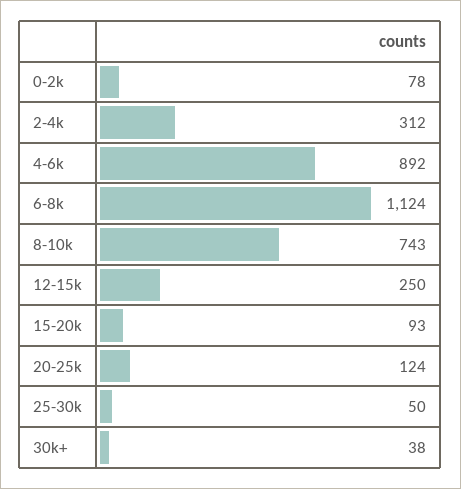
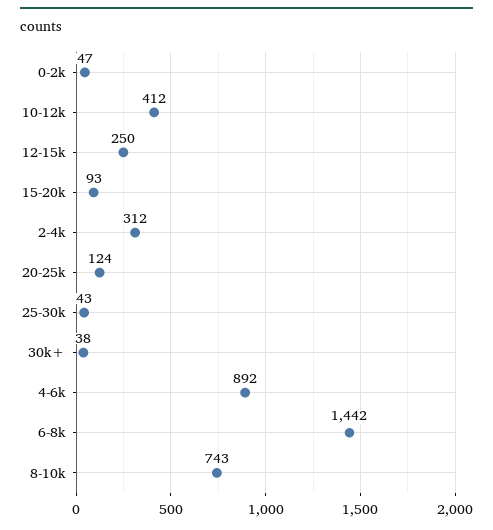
  {
-   "0-2k": 78,
+   "0-2k": 47,
    "2-4k": 312,
    "4-6k": 892,
-   "6-8k": 1124,
+   "6-8k": 1442,
    "8-10k": 743,
    "12-15k": 250,
    "15-20k": 93,
    "20-25k": 124,
-   "25-30k": 50,
+   "25-30k": 43,
-   "30k+": 38
+   "30k+": 38,
+   "10-12k": 412
  }

